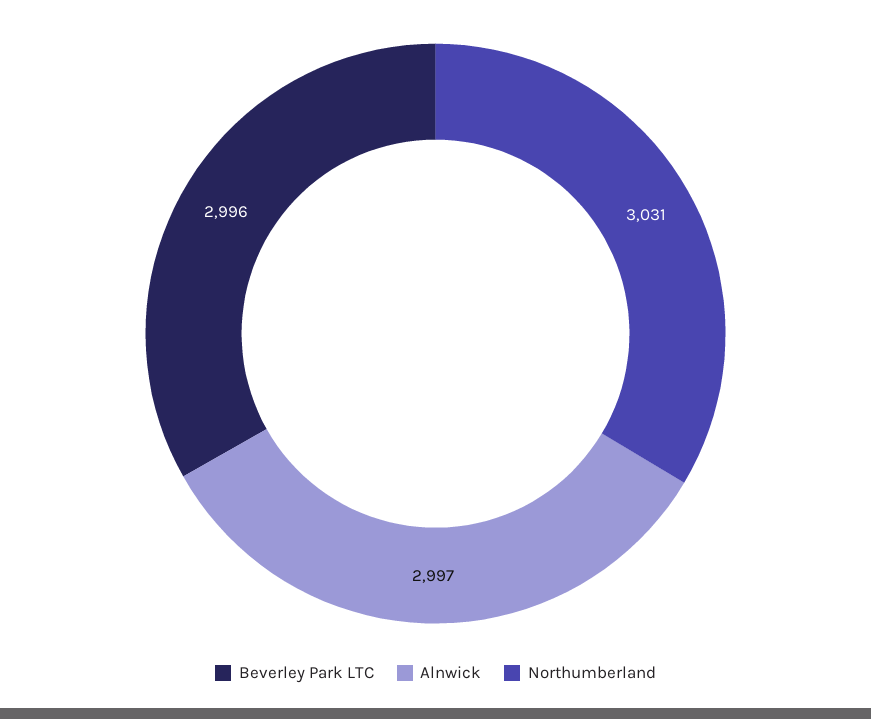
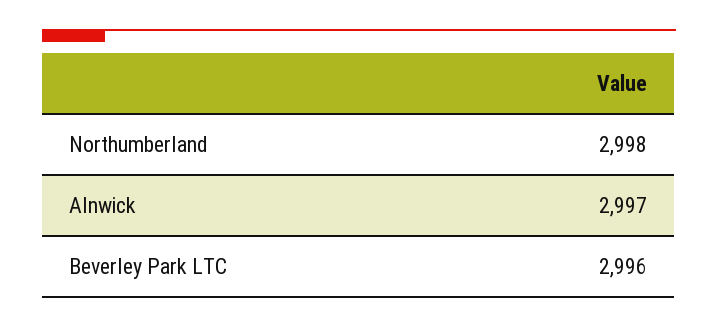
  {
    "Beverley Park LTC": 2996,
    "Alnwick": 2997,
-   "Northumberland": 3031
+   "Northumberland": 2998
  }

